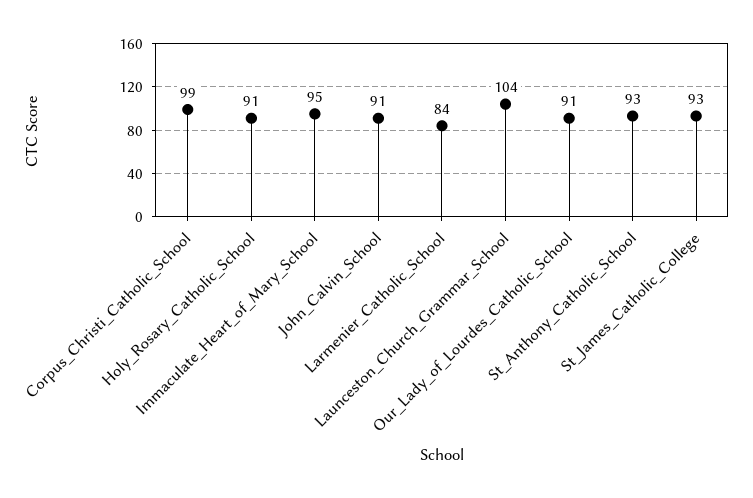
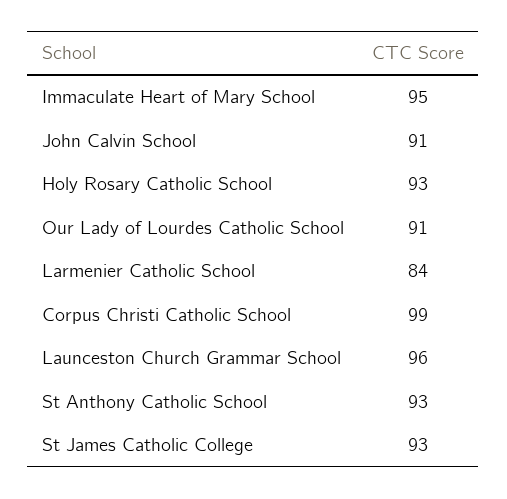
  {
    "Corpus_Christi_Catholic_School": 99,
-   "Holy_Rosary_Catholic_School": 91,
+   "Holy_Rosary_Catholic_School": 93,
    "Immaculate_Heart_of_Mary_School": 95,
    "John_Calvin_School": 91,
    "Larmenier_Catholic_School": 84,
-   "Launceston_Church_Grammar_School": 104,
+   "Launceston_Church_Grammar_School": 96,
    "Our_Lady_of_Lourdes_Catholic_School": 91,
    "St_Anthony_Catholic_School": 93,
    "St_James_Catholic_College": 93
  }

